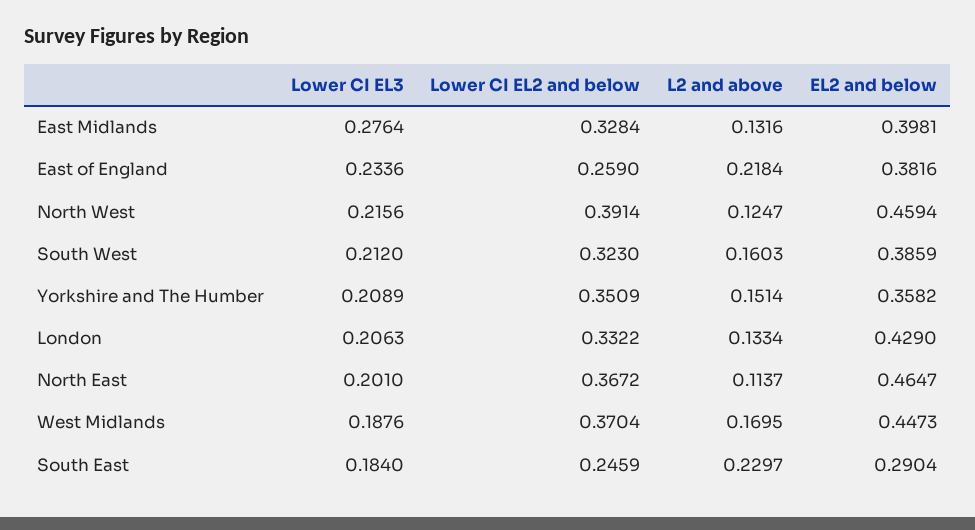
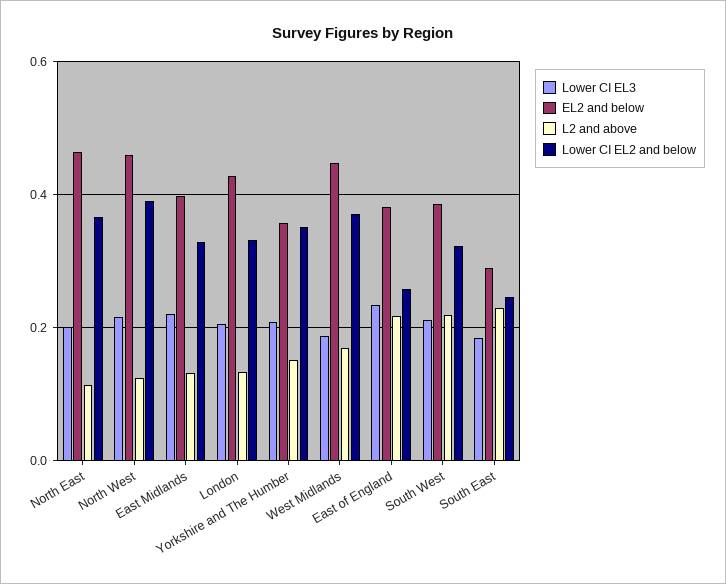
  {
    "Lower CI EL3": {
-     "East Midlands": 0.2764,
+     "East Midlands": 0.22,
      "East of England": 0.2336,
      "North West": 0.2156,
      "South West": 0.212,
      "Yorkshire and The Humber": 0.2089,
      "London": 0.2063,
      "North East": 0.201,
      "West Midlands": 0.1876,
      "South East": 0.184
    },
    "Lower CI EL2 and below": {
      "East Midlands": 0.3284,
      "East of England": 0.259,
      "North West": 0.3914,
      "South West": 0.323,
      "Yorkshire and The Humber": 0.3509,
      "London": 0.3322,
      "North East": 0.3672,
      "West Midlands": 0.3704,
      "South East": 0.2459
    },
    "L2 and above": {
      "East Midlands": 0.1316,
      "East of England": 0.2184,
      "North West": 0.1247,
-     "South West": 0.1603,
+     "South West": 0.22,
      "Yorkshire and The Humber": 0.1514,
      "London": 0.1334,
      "North East": 0.1137,
      "West Midlands": 0.1695,
      "South East": 0.2297
    },
    "EL2 and below": {
      "East Midlands": 0.3981,
      "East of England": 0.3816,
      "North West": 0.4594,
      "South West": 0.3859,
      "Yorkshire and The Humber": 0.3582,
      "London": 0.429,
      "North East": 0.4647,
      "West Midlands": 0.4473,
      "South East": 0.2904
    }
  }

